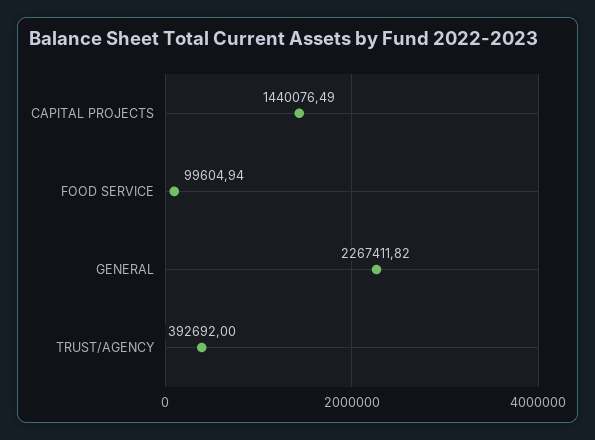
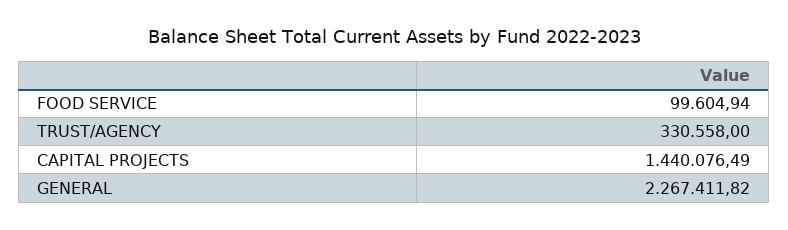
  {
    "CAPITAL PROJECTS": 1440076.49,
    "FOOD SERVICE": 99604.94,
    "GENERAL": 2267411.82,
-   "TRUST/AGENCY": 392692
+   "TRUST/AGENCY": 330558
  }

